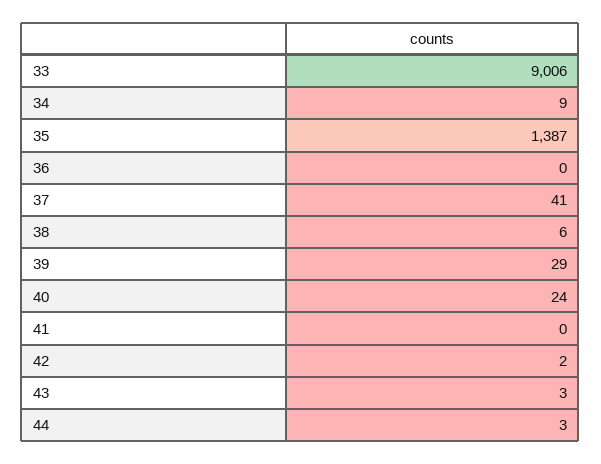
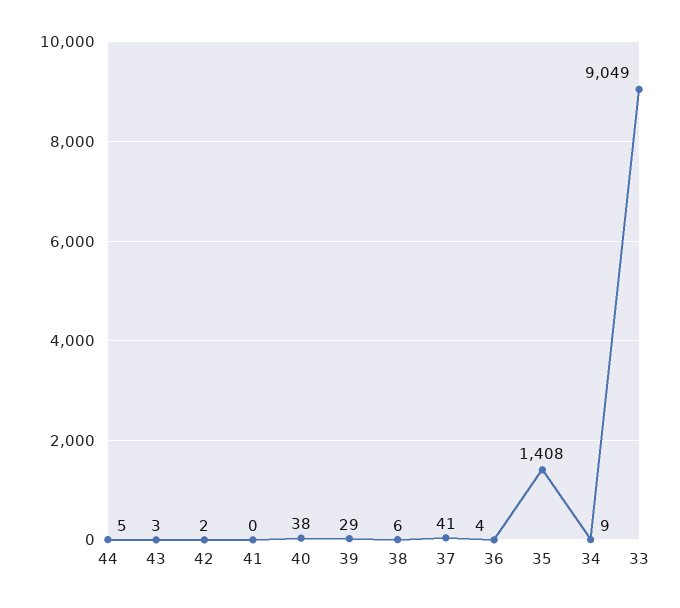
  {
-   "33": 9006,
+   "33": 9049,
    "34": 9,
-   "35": 1387,
+   "35": 1408,
-   "36": 0,
+   "36": 4,
    "37": 41,
    "38": 6,
    "39": 29,
-   "40": 24,
+   "40": 38,
    "41": 0,
    "42": 2,
    "43": 3,
-   "44": 3
+   "44": 5
  }

